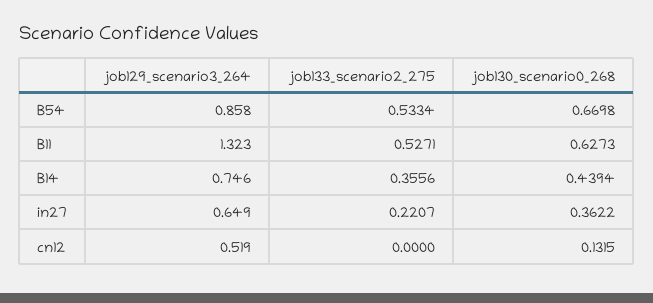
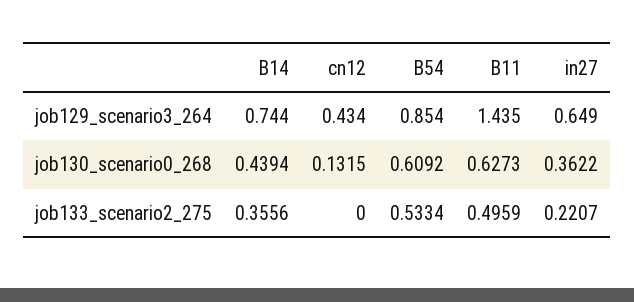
  {
    "job129_scenario3_264": {
-     "B54": 0.858,
+     "B54": 0.854,
-     "B11": 1.323,
+     "B11": 1.435,
-     "B14": 0.746,
+     "B14": 0.744,
      "in27": 0.649,
-     "cn12": 0.519
+     "cn12": 0.434
    },
    "job133_scenario2_275": {
      "B54": 0.5334,
-     "B11": 0.5271,
+     "B11": 0.4959,
      "B14": 0.3556,
      "in27": 0.2207,
      "cn12": 0
    },
    "job130_scenario0_268": {
-     "B54": 0.6698,
+     "B54": 0.6092,
      "B11": 0.6273,
      "B14": 0.4394,
      "in27": 0.3622,
      "cn12": 0.1315
    }
  }

